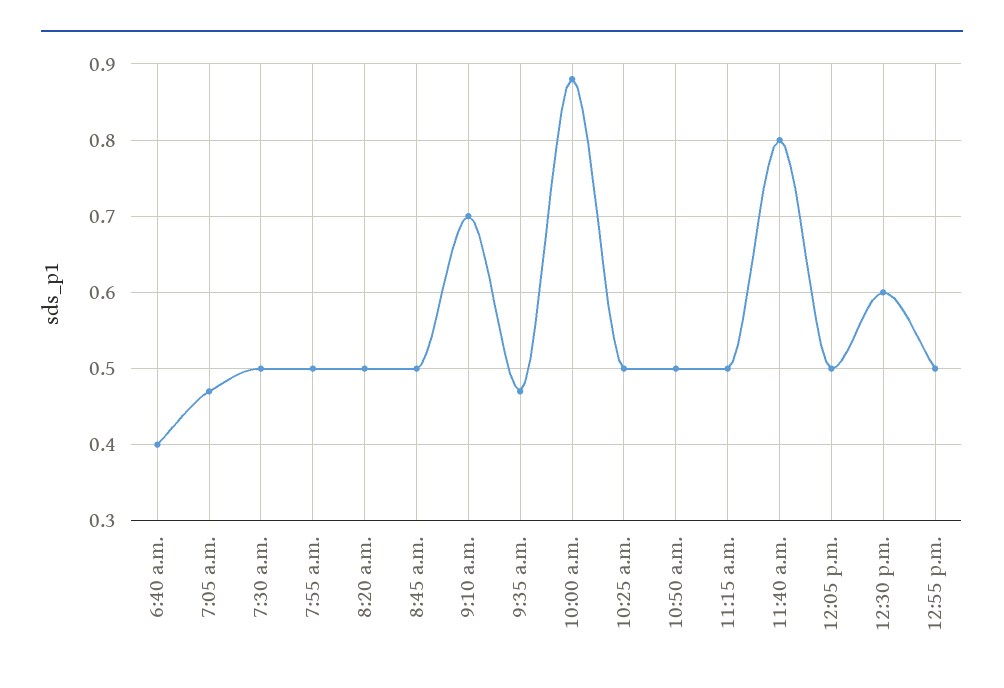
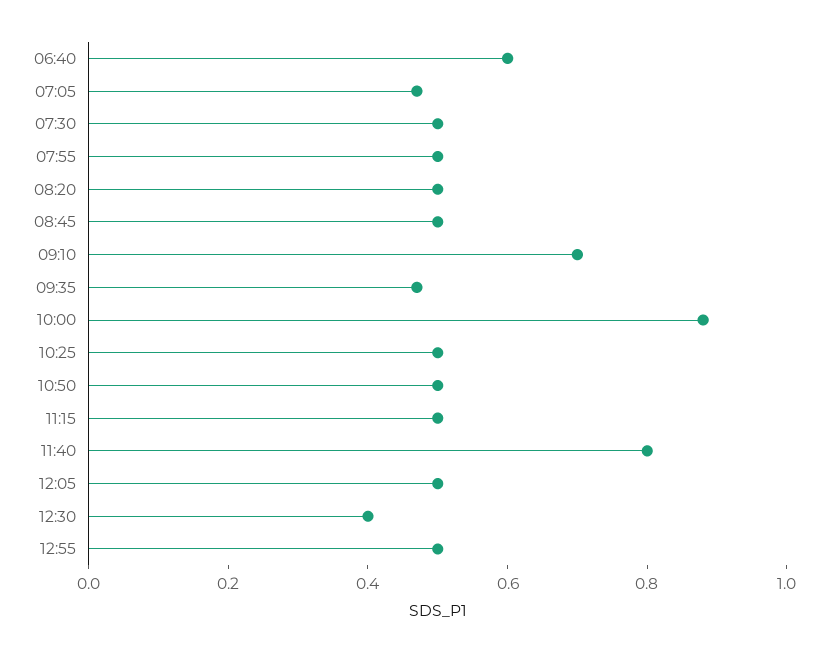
  {
-   "6:40 a.m.": 0.4,
+   "6:40 a.m.": 0.6,
    "7:05 a.m.": 0.47,
    "7:30 a.m.": 0.5,
    "7:55 a.m.": 0.5,
    "8:20 a.m.": 0.5,
    "8:45 a.m.": 0.5,
    "9:10 a.m.": 0.7,
    "9:35 a.m.": 0.47,
    "10:00 a.m.": 0.88,
    "10:25 a.m.": 0.5,
    "10:50 a.m.": 0.5,
    "11:15 a.m.": 0.5,
    "11:40 a.m.": 0.8,
    "12:05 p.m.": 0.5,
-   "12:30 p.m.": 0.6,
+   "12:30 p.m.": 0.4,
    "12:55 p.m.": 0.5
  }

